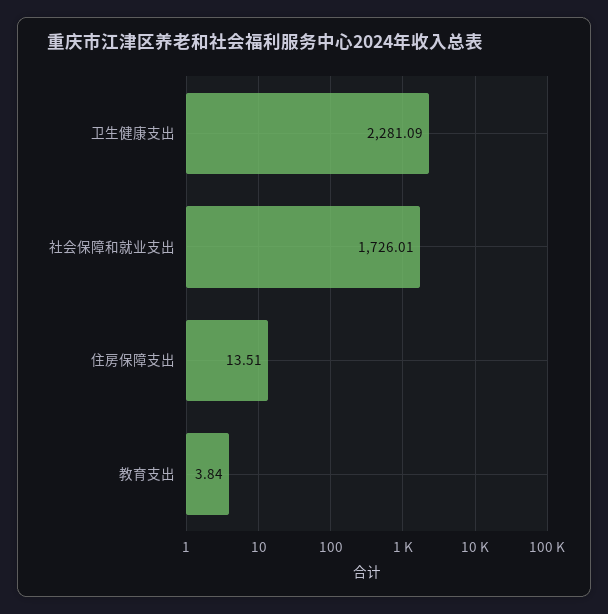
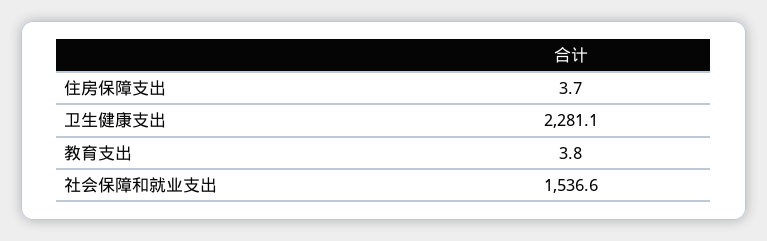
  {
    "卫生健康支出": 2281.09,
-   "社会保障和就业支出": 1726.01,
+   "社会保障和就业支出": 1536.6,
-   "住房保障支出": 13.51,
+   "住房保障支出": 3.7,
    "教育支出": 3.84
  }

